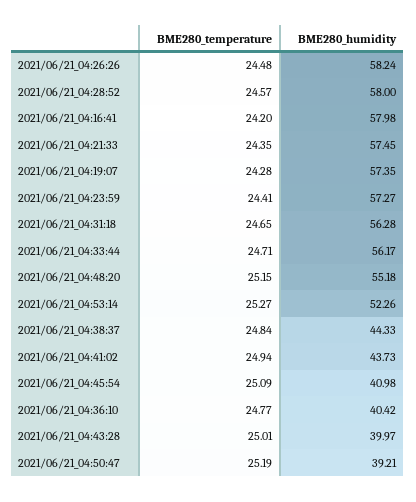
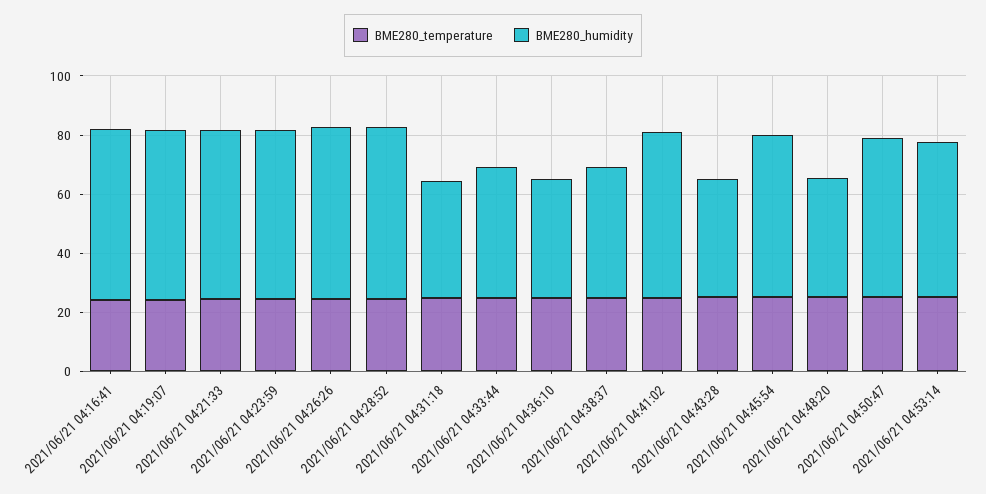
  {
    "BME280_temperature": {
      "2021/06/21_04:26:26": 24.48,
      "2021/06/21_04:28:52": 24.57,
      "2021/06/21_04:16:41": 24.2,
      "2021/06/21_04:21:33": 24.35,
      "2021/06/21_04:19:07": 24.28,
      "2021/06/21_04:23:59": 24.41,
      "2021/06/21_04:31:18": 24.65,
      "2021/06/21_04:33:44": 24.71,
      "2021/06/21_04:48:20": 25.15,
      "2021/06/21_04:53:14": 25.27,
      "2021/06/21_04:38:37": 24.84,
      "2021/06/21_04:41:02": 24.94,
      "2021/06/21_04:45:54": 25.09,
      "2021/06/21_04:36:10": 24.77,
      "2021/06/21_04:43:28": 25.01,
      "2021/06/21_04:50:47": 25.19
    },
    "BME280_humidity": {
      "2021/06/21_04:26:26": 58.24,
      "2021/06/21_04:28:52": 58,
      "2021/06/21_04:16:41": 57.98,
      "2021/06/21_04:21:33": 57.45,
      "2021/06/21_04:19:07": 57.35,
      "2021/06/21_04:23:59": 57.27,
-     "2021/06/21_04:31:18": 56.28,
+     "2021/06/21_04:31:18": 40,
-     "2021/06/21_04:33:44": 56.17,
+     "2021/06/21_04:33:44": 45,
-     "2021/06/21_04:48:20": 55.18,
+     "2021/06/21_04:48:20": 40,
      "2021/06/21_04:53:14": 52.26,
      "2021/06/21_04:38:37": 44.33,
-     "2021/06/21_04:41:02": 43.73,
+     "2021/06/21_04:41:02": 55,
-     "2021/06/21_04:45:54": 40.98,
+     "2021/06/21_04:45:54": 55,
      "2021/06/21_04:36:10": 40.42,
      "2021/06/21_04:43:28": 39.97,
-     "2021/06/21_04:50:47": 39.21
+     "2021/06/21_04:50:47": 55
    }
  }

